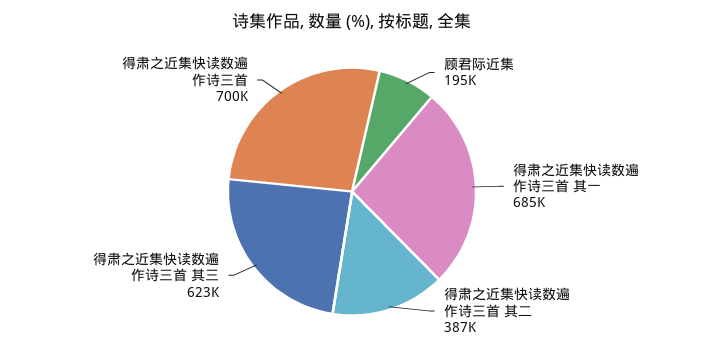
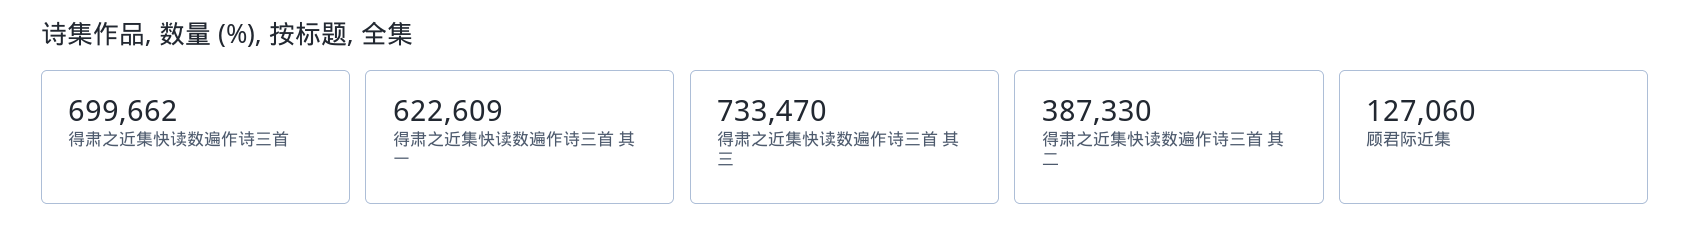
  {
-   "顾君际近集": 195000,
+   "顾君际近集": 127060,
-   "得肃之近集快读数遍作诗三首 其一": 685000,
+   "得肃之近集快读数遍作诗三首 其一": 622609,
    "得肃之近集快读数遍作诗三首 其二": 387330,
-   "得肃之近集快读数遍作诗三首 其三": 623000,
+   "得肃之近集快读数遍作诗三首 其三": 733470,
    "得肃之近集快读数遍作诗三首": 699662
  }

